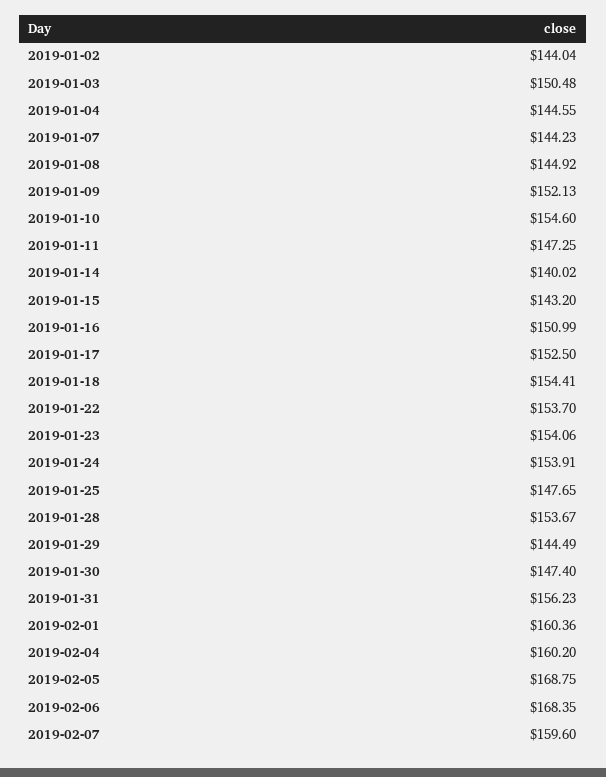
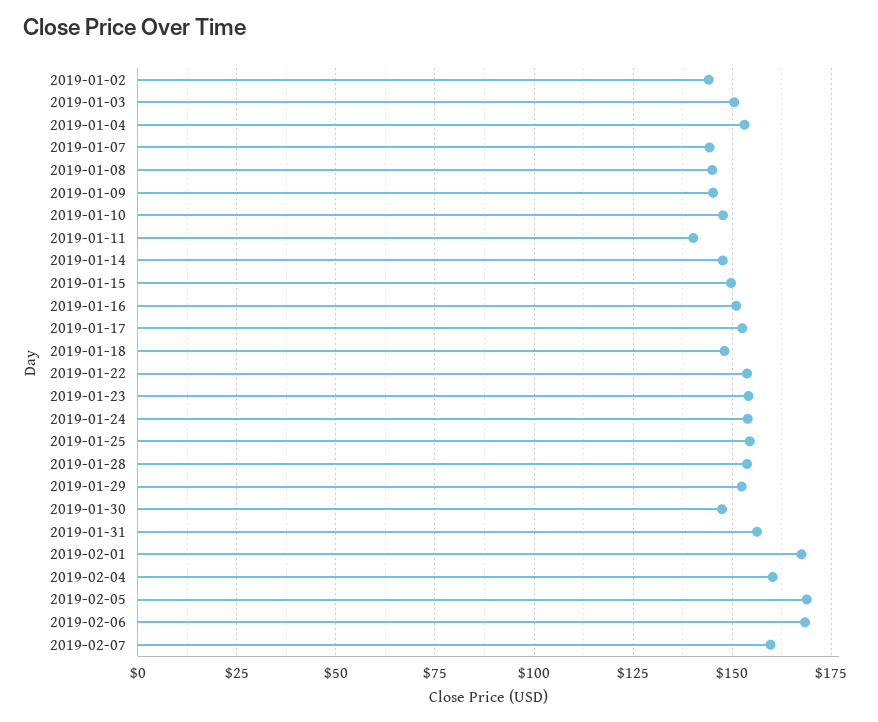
  {
    "2019-01-02": 144.04,
    "2019-01-03": 150.48,
-   "2019-01-04": 144.55,
+   "2019-01-04": 152.5,
    "2019-01-07": 144.23,
    "2019-01-08": 144.92,
-   "2019-01-09": 152.13,
+   "2019-01-09": 145,
-   "2019-01-10": 154.6,
+   "2019-01-10": 147.5,
-   "2019-01-11": 147.25,
+   "2019-01-11": 140,
-   "2019-01-14": 140.02,
+   "2019-01-14": 147.5,
-   "2019-01-15": 143.2,
+   "2019-01-15": 150,
    "2019-01-16": 150.99,
    "2019-01-17": 152.5,
-   "2019-01-18": 154.41,
+   "2019-01-18": 147.5,
    "2019-01-22": 153.7,
    "2019-01-23": 154.06,
    "2019-01-24": 153.91,
-   "2019-01-25": 147.65,
+   "2019-01-25": 155,
    "2019-01-28": 153.67,
-   "2019-01-29": 144.49,
+   "2019-01-29": 152.5,
    "2019-01-30": 147.4,
    "2019-01-31": 156.23,
-   "2019-02-01": 160.36,
+   "2019-02-01": 167.5,
    "2019-02-04": 160.2,
    "2019-02-05": 168.75,
    "2019-02-06": 168.35,
    "2019-02-07": 159.6
  }

